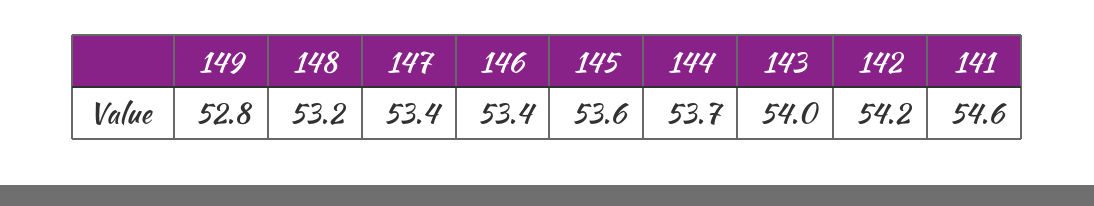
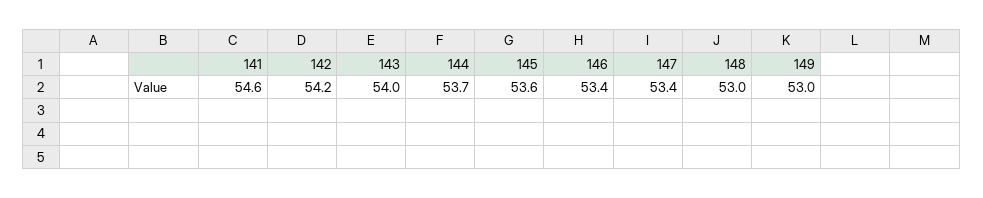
  {
-   "149": 52.8,
+   "149": 53,
-   "148": 53.2,
+   "148": 53,
    "147": 53.4,
    "146": 53.4,
    "145": 53.6,
    "144": 53.7,
    "143": 54,
    "142": 54.2,
    "141": 54.6
  }

